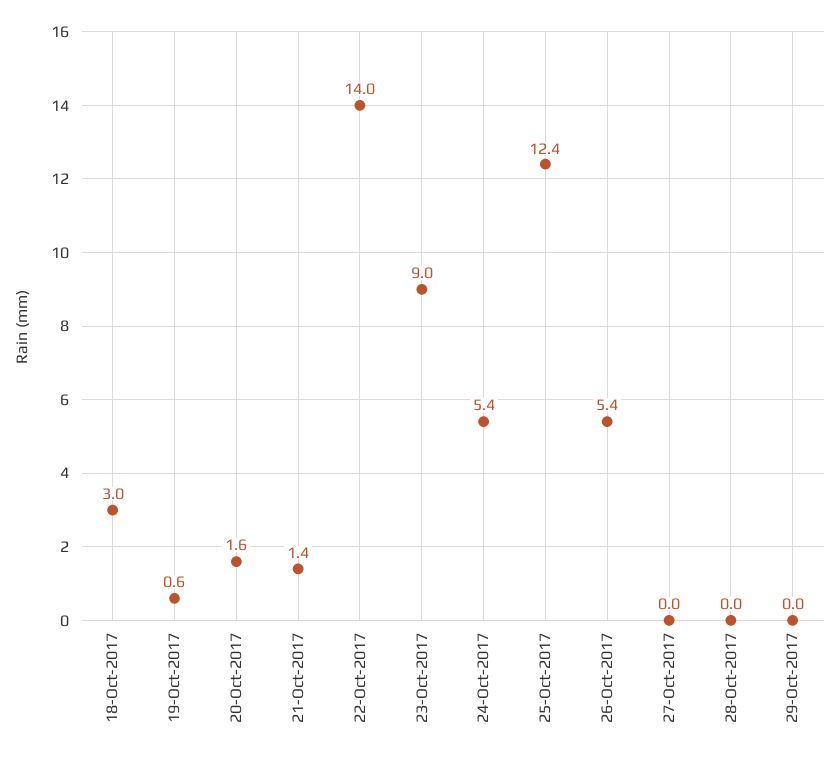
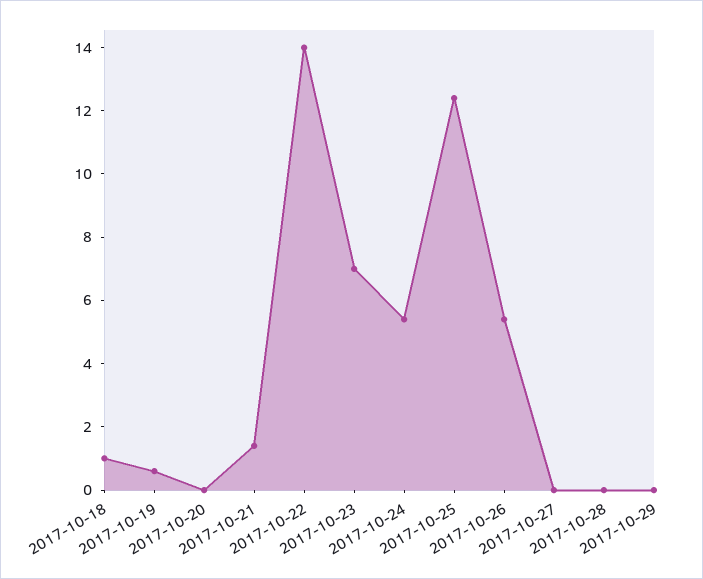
  {
-   "18-Oct-2017": 3,
+   "18-Oct-2017": 1,
    "19-Oct-2017": 0.6,
-   "20-Oct-2017": 1.6,
+   "20-Oct-2017": 0,
    "21-Oct-2017": 1.4,
    "22-Oct-2017": 14,
-   "23-Oct-2017": 9,
+   "23-Oct-2017": 7,
    "24-Oct-2017": 5.4,
    "25-Oct-2017": 12.4,
    "26-Oct-2017": 5.4,
    "27-Oct-2017": 0,
    "28-Oct-2017": 0,
    "29-Oct-2017": 0
  }

